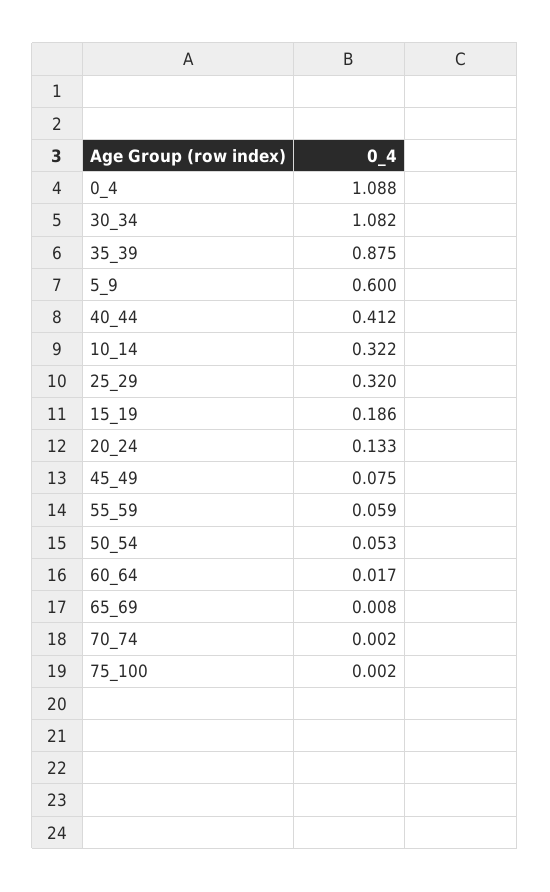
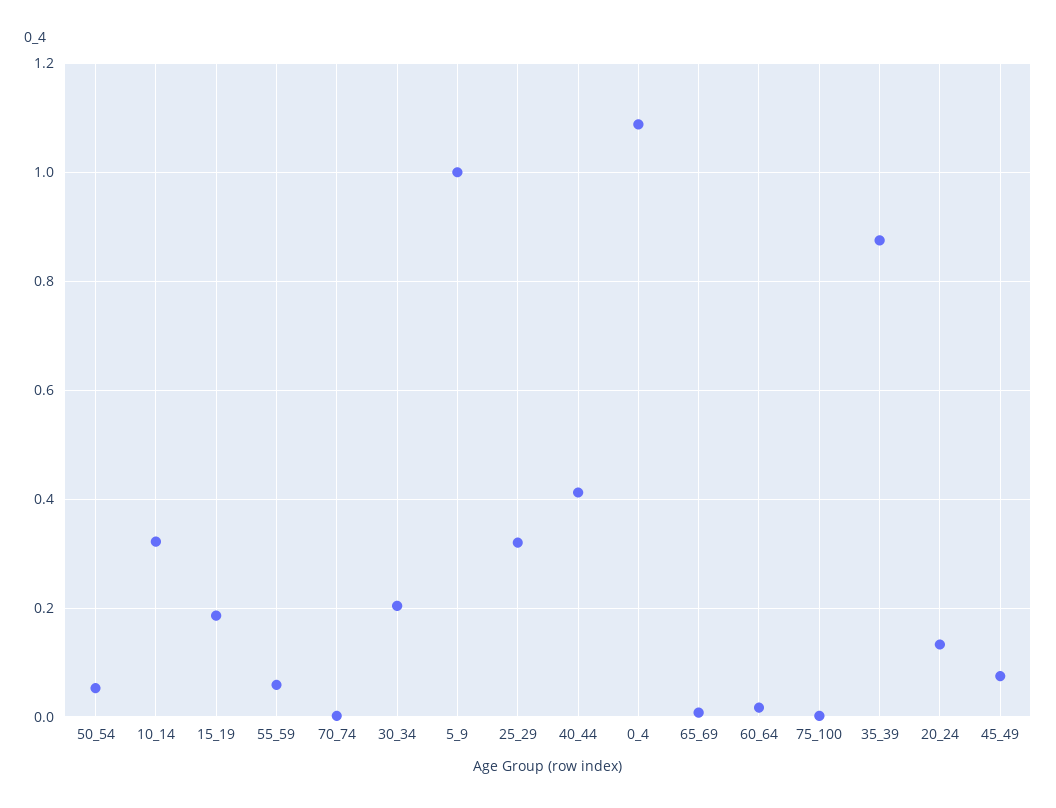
  {
    "0_4": 1.088,
-   "30_34": 1.082,
+   "30_34": 0.2,
    "35_39": 0.875,
-   "5_9": 0.6,
+   "5_9": 1,
    "40_44": 0.412,
    "10_14": 0.322,
    "25_29": 0.32,
    "15_19": 0.186,
    "20_24": 0.133,
    "45_49": 0.075,
    "55_59": 0.059,
    "50_54": 0.053,
    "60_64": 0.017,
    "65_69": 0.008,
    "70_74": 0.002,
    "75_100": 0.002
  }

